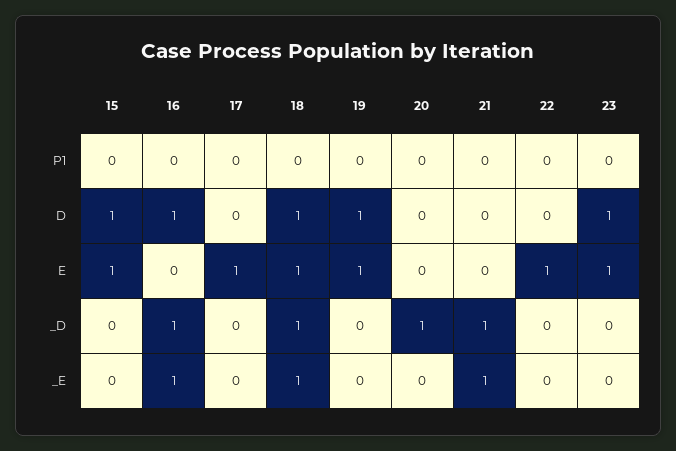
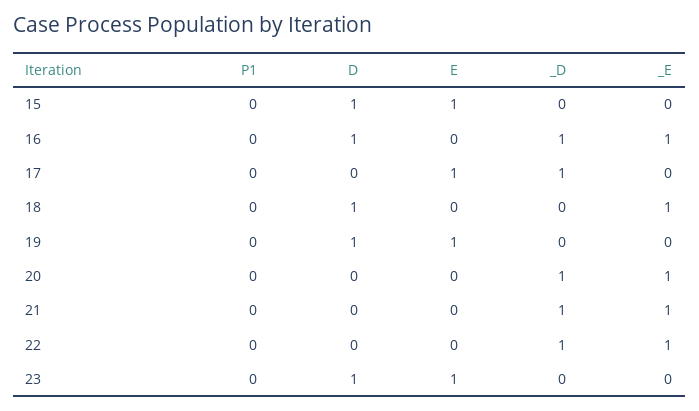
  {
    "15": {
      "P1": 0,
      "D": 1,
      "E": 1,
      "_D": 0,
      "_E": 0
    },
    "16": {
      "P1": 0,
      "D": 1,
      "E": 0,
      "_D": 1,
      "_E": 1
    },
    "17": {
      "P1": 0,
      "D": 0,
      "E": 1,
-     "_D": 0,
+     "_D": 1,
      "_E": 0
    },
    "18": {
      "P1": 0,
      "D": 1,
-     "E": 1,
+     "E": 0,
-     "_D": 1,
+     "_D": 0,
      "_E": 1
    },
    "19": {
      "P1": 0,
      "D": 1,
      "E": 1,
      "_D": 0,
      "_E": 0
    },
    "20": {
      "P1": 0,
      "D": 0,
      "E": 0,
      "_D": 1,
-     "_E": 0
+     "_E": 1
    },
    "21": {
      "P1": 0,
      "D": 0,
      "E": 0,
      "_D": 1,
      "_E": 1
    },
    "22": {
      "P1": 0,
      "D": 0,
-     "E": 1,
+     "E": 0,
-     "_D": 0,
+     "_D": 1,
-     "_E": 0
+     "_E": 1
    },
    "23": {
      "P1": 0,
      "D": 1,
      "E": 1,
      "_D": 0,
      "_E": 0
    }
  }

